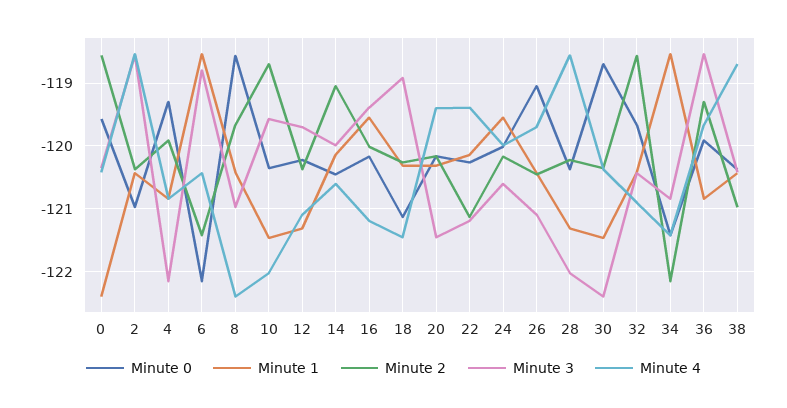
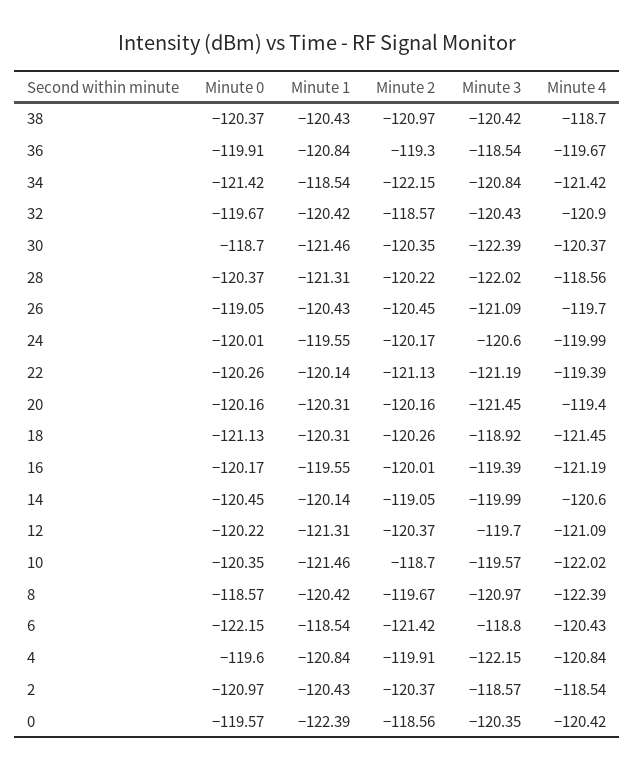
  {
    "Minute 0": {
      "0": -119.57,
      "2": -120.97,
-     "4": -119.3,
+     "4": -119.6,
      "6": -122.15,
      "8": -118.57,
      "10": -120.35,
      "12": -120.22,
      "14": -120.45,
      "16": -120.17,
      "18": -121.13,
      "20": -120.16,
      "22": -120.26,
      "24": -120.01,
      "26": -119.05,
      "28": -120.37,
      "30": -118.7,
      "32": -119.67,
      "34": -121.42,
      "36": -119.91,
      "38": -120.37
    },
    "Minute 1": {
      "0": -122.39,
      "2": -120.43,
      "4": -120.84,
      "6": -118.54,
      "8": -120.42,
      "10": -121.46,
      "12": -121.31,
      "14": -120.14,
      "16": -119.55,
      "18": -120.31,
      "20": -120.31,
      "22": -120.14,
      "24": -119.55,
      "26": -120.43,
      "28": -121.31,
      "30": -121.46,
      "32": -120.42,
      "34": -118.54,
      "36": -120.84,
      "38": -120.43
    },
    "Minute 2": {
      "0": -118.56,
      "2": -120.37,
      "4": -119.91,
      "6": -121.42,
      "8": -119.67,
      "10": -118.7,
      "12": -120.37,
      "14": -119.05,
      "16": -120.01,
      "18": -120.26,
      "20": -120.16,
      "22": -121.13,
      "24": -120.17,
      "26": -120.45,
      "28": -120.22,
      "30": -120.35,
      "32": -118.57,
      "34": -122.15,
      "36": -119.3,
      "38": -120.97
    },
    "Minute 3": {
      "0": -120.35,
      "2": -118.57,
      "4": -122.15,
      "6": -118.8,
      "8": -120.97,
      "10": -119.57,
      "12": -119.7,
      "14": -119.99,
      "16": -119.39,
      "18": -118.92,
      "20": -121.45,
      "22": -121.19,
      "24": -120.6,
      "26": -121.09,
      "28": -122.02,
      "30": -122.39,
      "32": -120.43,
      "34": -120.84,
      "36": -118.54,
      "38": -120.42
    },
    "Minute 4": {
      "0": -120.42,
      "2": -118.54,
      "4": -120.84,
      "6": -120.43,
      "8": -122.39,
      "10": -122.02,
      "12": -121.09,
      "14": -120.6,
      "16": -121.19,
      "18": -121.45,
      "20": -119.4,
      "22": -119.39,
      "24": -119.99,
      "26": -119.7,
      "28": -118.56,
      "30": -120.37,
      "32": -120.9,
      "34": -121.42,
      "36": -119.67,
      "38": -118.7
    }
  }

